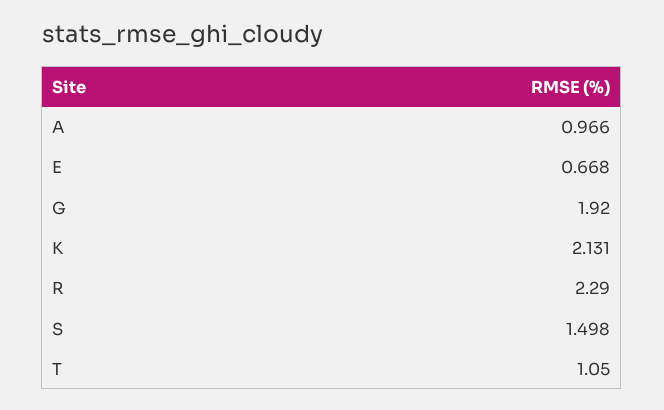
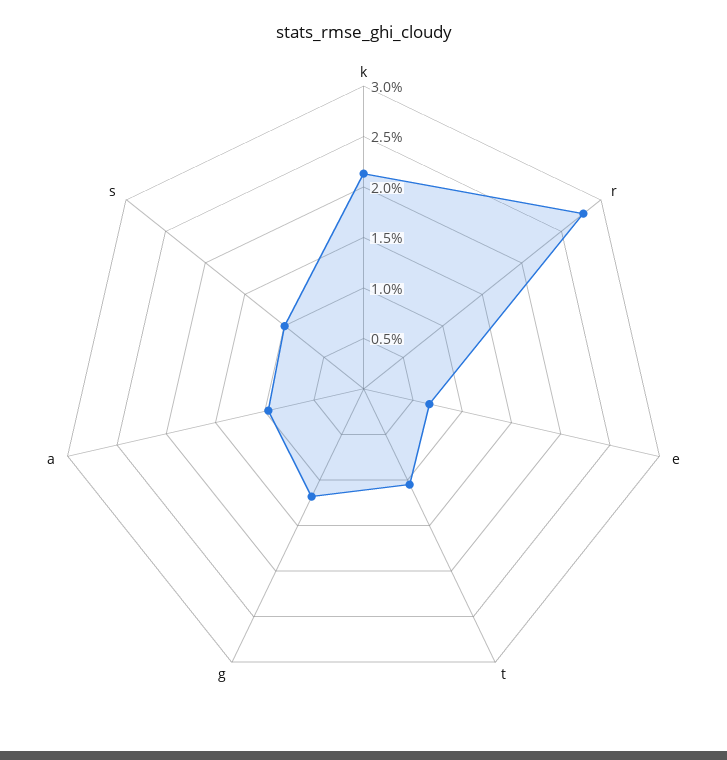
  {
    "A": 0.966,
    "E": 0.668,
-   "G": 1.92,
+   "G": 1.2,
    "K": 2.131,
-   "R": 2.29,
+   "R": 2.8,
-   "S": 1.498,
+   "S": 1,
    "T": 1.05
  }

